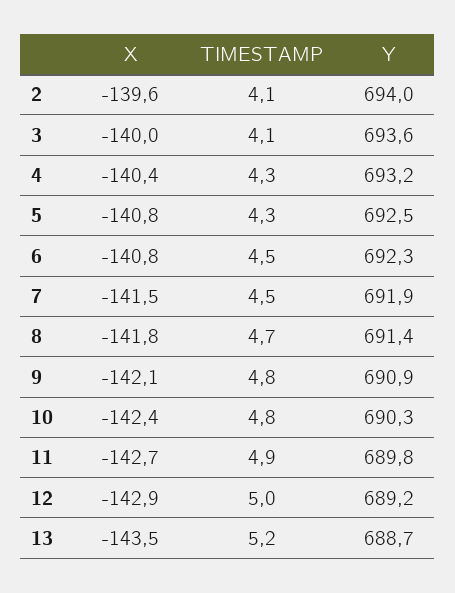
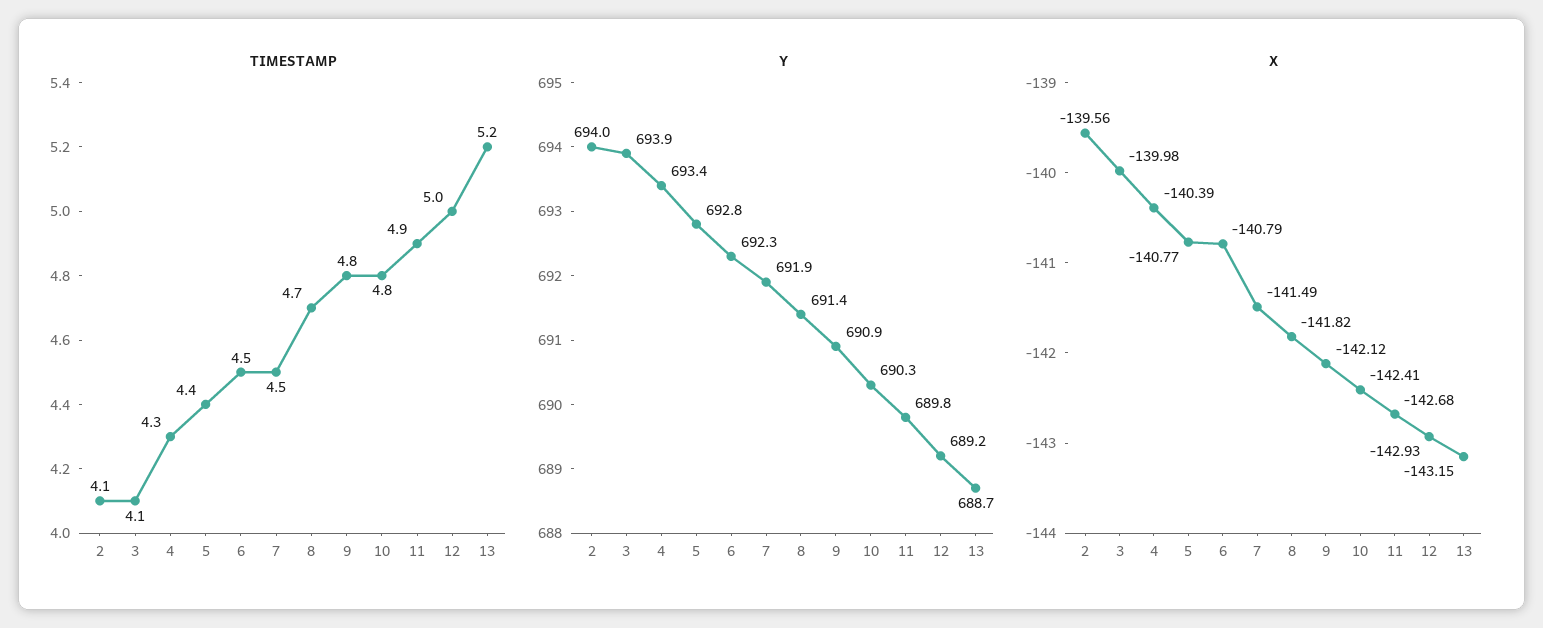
  {
    "X": {
      "2": -139.56,
      "3": -139.98,
      "4": -140.39,
      "5": -140.77,
      "6": -140.79,
      "7": -141.49,
      "8": -141.82,
      "9": -142.12,
      "10": -142.41,
      "11": -142.68,
      "12": -142.93,
-     "13": -143.5
+     "13": -143.15
    },
    "TIMESTAMP": {
      "2": 4.1,
      "3": 4.1,
      "4": 4.3,
-     "5": 4.3,
+     "5": 4.4,
      "6": 4.5,
      "7": 4.5,
      "8": 4.7,
      "9": 4.8,
      "10": 4.8,
      "11": 4.9,
      "12": 5,
      "13": 5.2
    },
    "Y": {
      "2": 694,
-     "3": 693.6,
+     "3": 693.9,
-     "4": 693.2,
+     "4": 693.4,
-     "5": 692.5,
+     "5": 692.8,
      "6": 692.3,
      "7": 691.9,
      "8": 691.4,
      "9": 690.9,
      "10": 690.3,
      "11": 689.8,
      "12": 689.2,
      "13": 688.7
    }
  }

